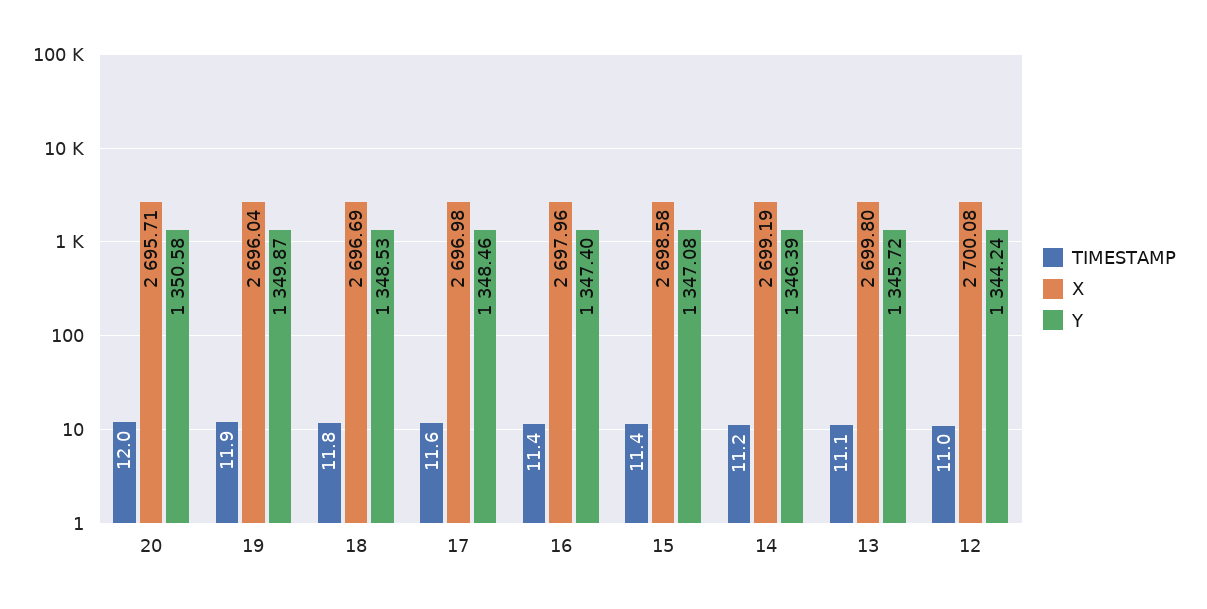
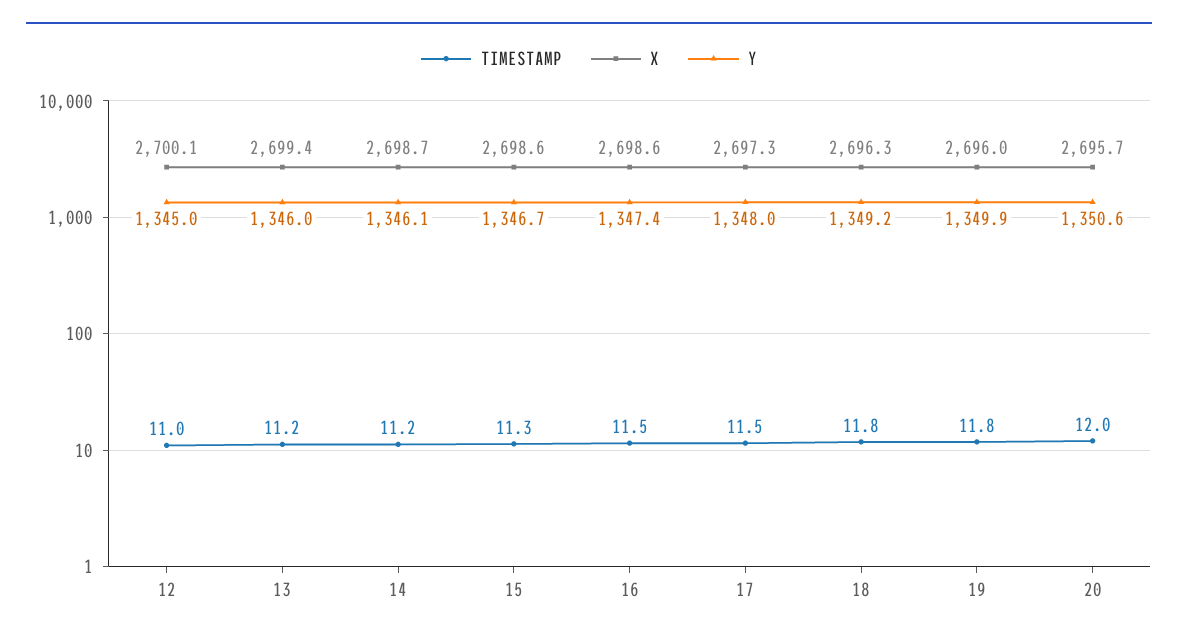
  {
    "TIMESTAMP": {
      "20": 12,
-     "19": 11.9,
+     "19": 11.8,
      "18": 11.8,
-     "17": 11.6,
+     "17": 11.5,
-     "16": 11.4,
+     "16": 11.5,
-     "15": 11.4,
+     "15": 11.3,
      "14": 11.2,
-     "13": 11.1,
+     "13": 11.2,
      "12": 11
    },
    "X": {
      "20": 2695.71,
      "19": 2696.04,
-     "18": 2696.69,
+     "18": 2696.3,
-     "17": 2696.98,
+     "17": 2697.3,
-     "16": 2697.96,
+     "16": 2698.6,
      "15": 2698.58,
-     "14": 2699.19,
+     "14": 2698.7,
-     "13": 2699.8,
+     "13": 2699.4,
      "12": 2700.08
    },
    "Y": {
      "20": 1350.58,
      "19": 1349.87,
-     "18": 1348.53,
+     "18": 1349.2,
-     "17": 1348.46,
+     "17": 1348,
      "16": 1347.4,
-     "15": 1347.08,
+     "15": 1346.7,
-     "14": 1346.39,
+     "14": 1346.1,
-     "13": 1345.72,
+     "13": 1346,
-     "12": 1344.24
+     "12": 1345
    }
  }

